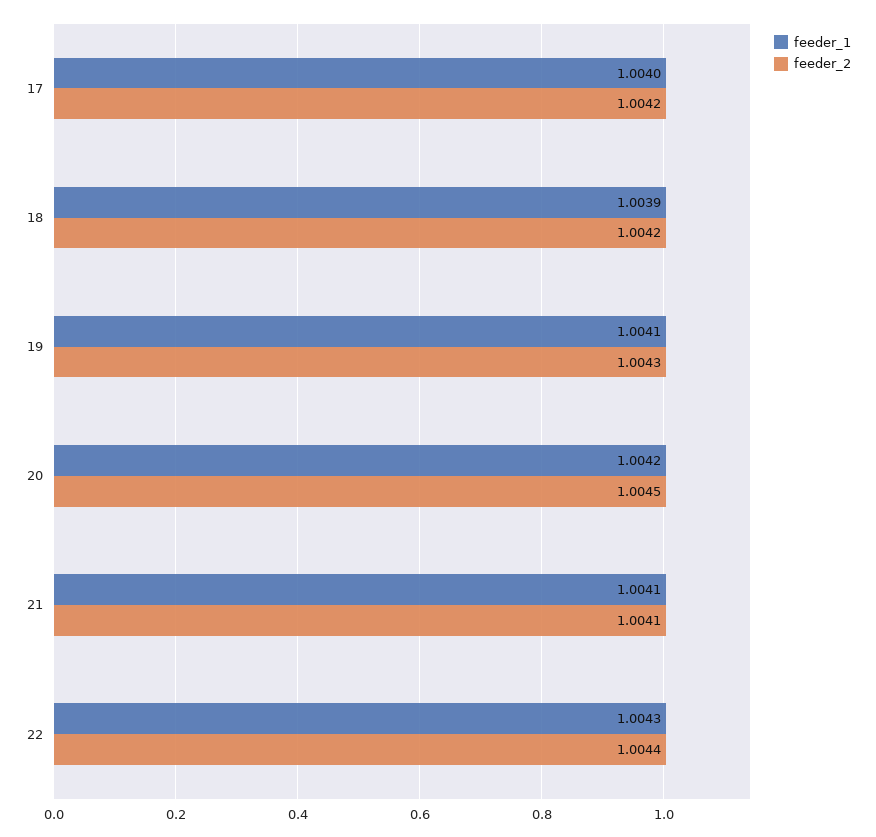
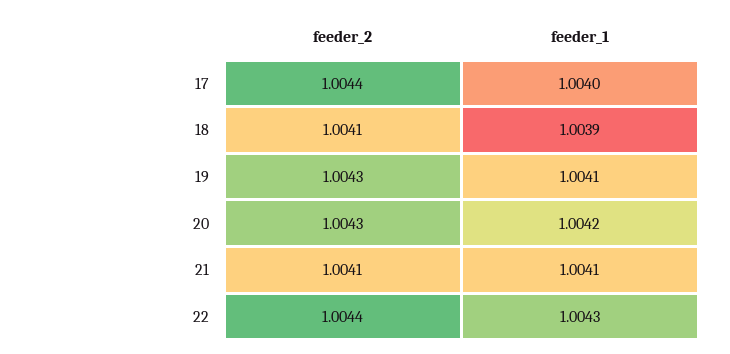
  {
    "feeder_1": {
      "17": 1.004,
      "18": 1.0039,
      "19": 1.0041,
      "20": 1.0042,
      "21": 1.0041,
      "22": 1.0043
    },
    "feeder_2": {
-     "17": 1.0042,
+     "17": 1.0044,
-     "18": 1.0042,
+     "18": 1.0041,
      "19": 1.0043,
-     "20": 1.0045,
+     "20": 1.0043,
      "21": 1.0041,
      "22": 1.0044
    }
  }

